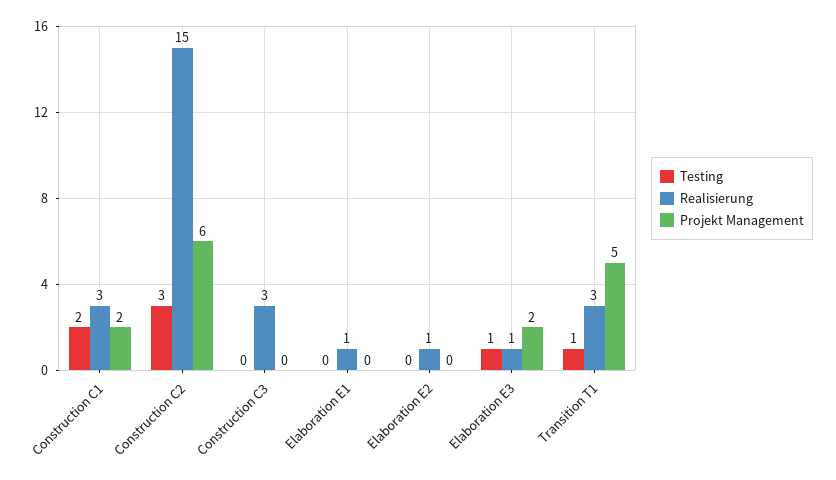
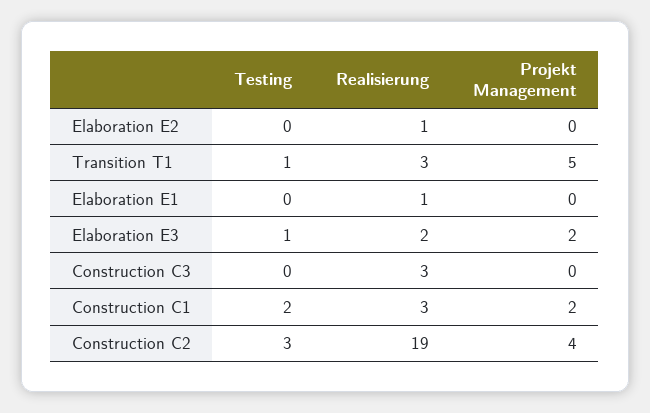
  {
    "Testing": {
      "Construction C1": 2,
      "Construction C2": 3,
      "Construction C3": 0,
      "Elaboration E1": 0,
      "Elaboration E2": 0,
      "Elaboration E3": 1,
      "Transition T1": 1
    },
    "Realisierung": {
      "Construction C1": 3,
-     "Construction C2": 15,
+     "Construction C2": 19,
      "Construction C3": 3,
      "Elaboration E1": 1,
      "Elaboration E2": 1,
-     "Elaboration E3": 1,
+     "Elaboration E3": 2,
      "Transition T1": 3
    },
    "Projekt Management": {
      "Construction C1": 2,
-     "Construction C2": 6,
+     "Construction C2": 4,
      "Construction C3": 0,
      "Elaboration E1": 0,
      "Elaboration E2": 0,
      "Elaboration E3": 2,
      "Transition T1": 5
    }
  }

